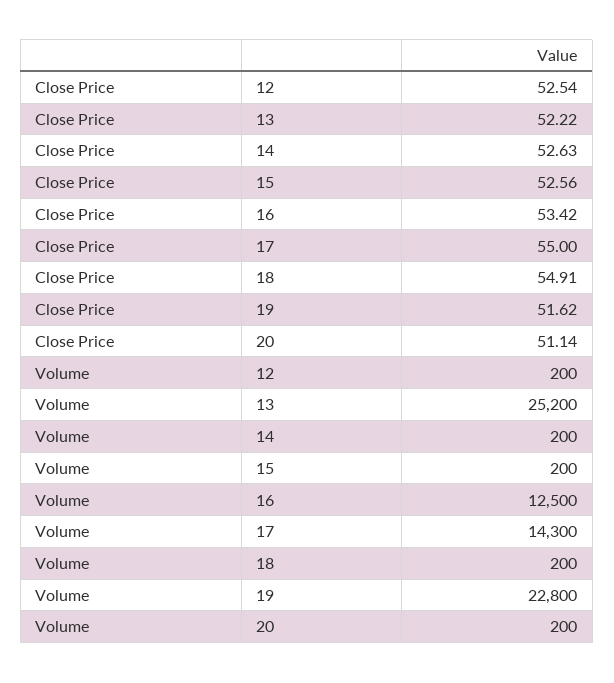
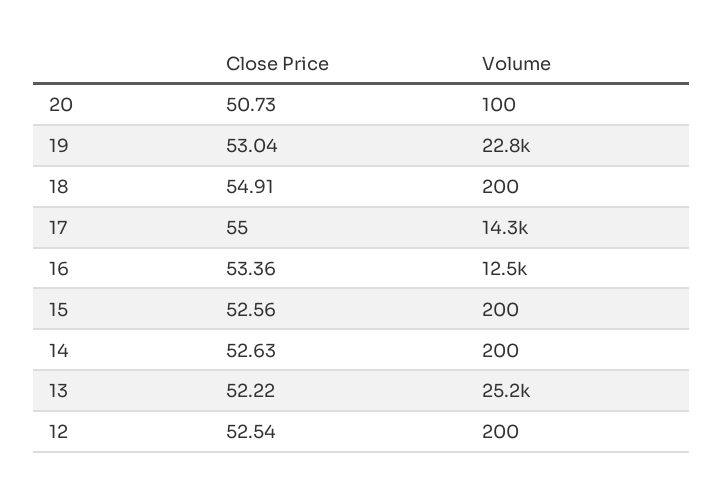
  {
    "Close Price": {
      "12": 52.54,
      "13": 52.22,
      "14": 52.63,
      "15": 52.56,
-     "16": 53.42,
+     "16": 53.36,
      "17": 55,
      "18": 54.91,
-     "19": 51.62,
+     "19": 53.04,
-     "20": 51.14
+     "20": 50.73
    },
    "Volume": {
      "12": 200,
      "13": 25200,
      "14": 200,
      "15": 200,
      "16": 12500,
      "17": 14300,
      "18": 200,
      "19": 22800,
-     "20": 200
+     "20": 100
    }
  }

